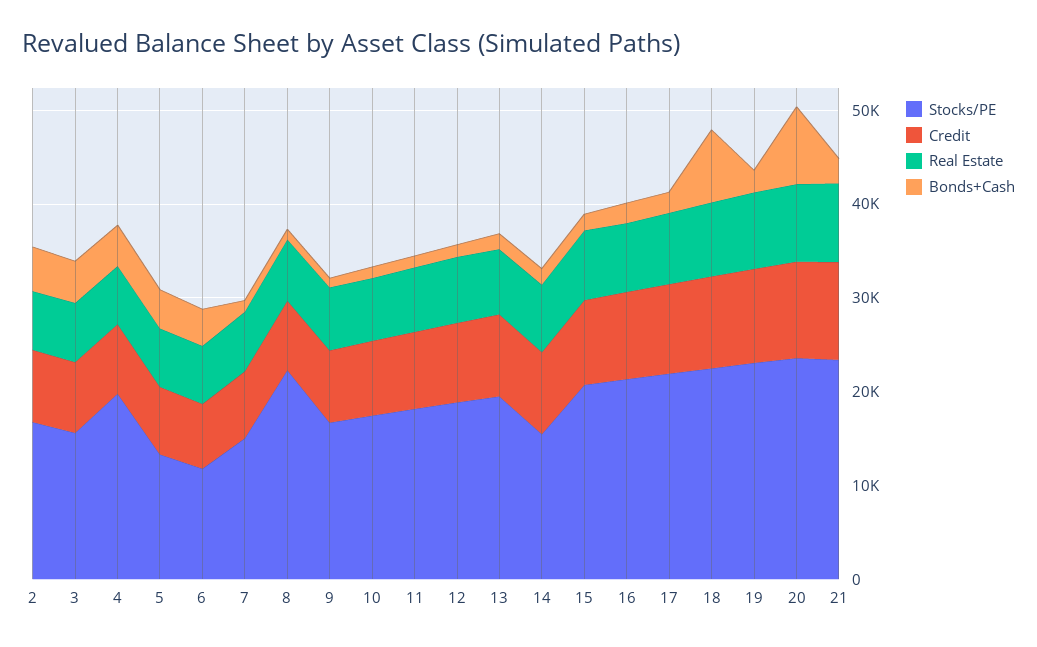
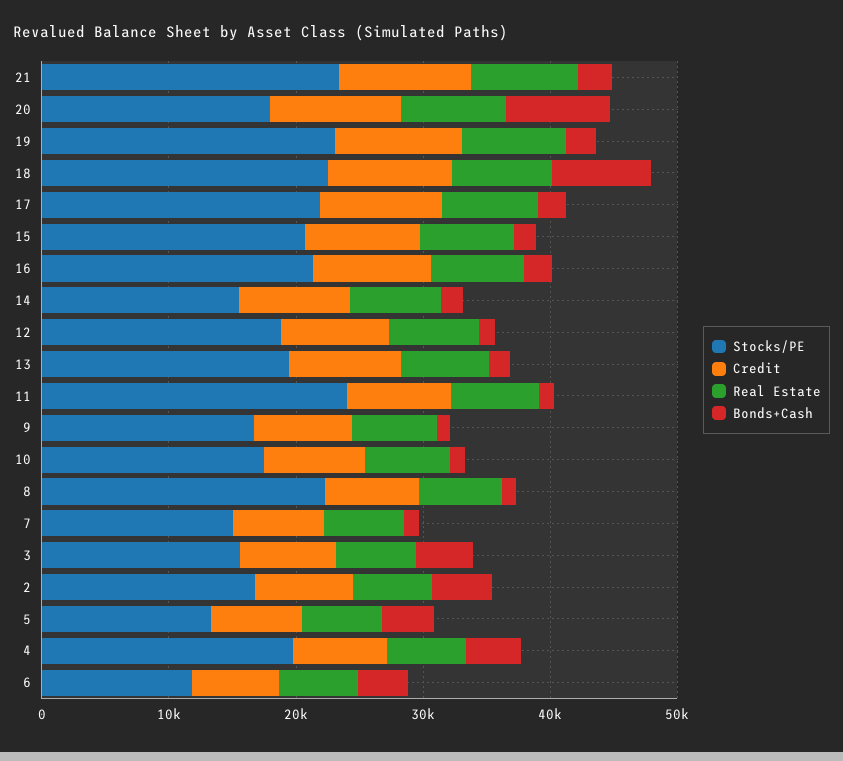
  {
    "Stocks/PE": {
      "2": 16000,
      "3": 16000,
      "4": 20000,
      "5": 14000,
      "6": 12000,
      "7": 16000,
      "8": 22000,
      "9": 16000,
      "10": 18000,
-     "11": 18000,
+     "11": 24000,
      "12": 18000,
      "13": 20000,
      "14": 16000,
      "15": 20000,
      "16": 22000,
      "17": 22000,
      "18": 22000,
      "19": 24000,
-     "20": 24000,
+     "20": 18000,
      "21": 24000
    },
    "Credit": {
      "2": 8000,
      "3": 8000,
      "4": 8000,
      "5": 8000,
      "6": 6000,
      "7": 8000,
      "8": 8000,
      "9": 8000,
      "10": 8000,
      "11": 8000,
      "12": 8000,
      "13": 8000,
      "14": 8000,
      "15": 10000,
      "16": 10000,
      "17": 10000,
      "18": 10000,
      "19": 10000,
      "20": 10000,
      "21": 10000
    },
    "Real Estate": {
      "2": 6000,
      "3": 6000,
      "4": 6000,
      "5": 6000,
      "6": 6000,
      "7": 6000,
      "8": 6000,
      "9": 6000,
      "10": 6000,
      "11": 6000,
      "12": 8000,
      "13": 6000,
      "14": 8000,
      "15": 8000,
      "16": 8000,
      "17": 8000,
      "18": 8000,
      "19": 8000,
      "20": 8000,
      "21": 8000
    },
    "Bonds+Cash": {
      "2": 4000,
      "3": 4000,
      "4": 4000,
      "5": 4000,
      "6": 4000,
      "7": 2000,
      "8": 2000,
      "9": 0,
      "10": 2000,
      "11": 2000,
      "12": 2000,
      "13": 2000,
      "14": 2000,
      "15": 2000,
      "16": 2000,
      "17": 2000,
      "18": 8000,
      "19": 2000,
      "20": 8000,
      "21": 2000
    }
  }

